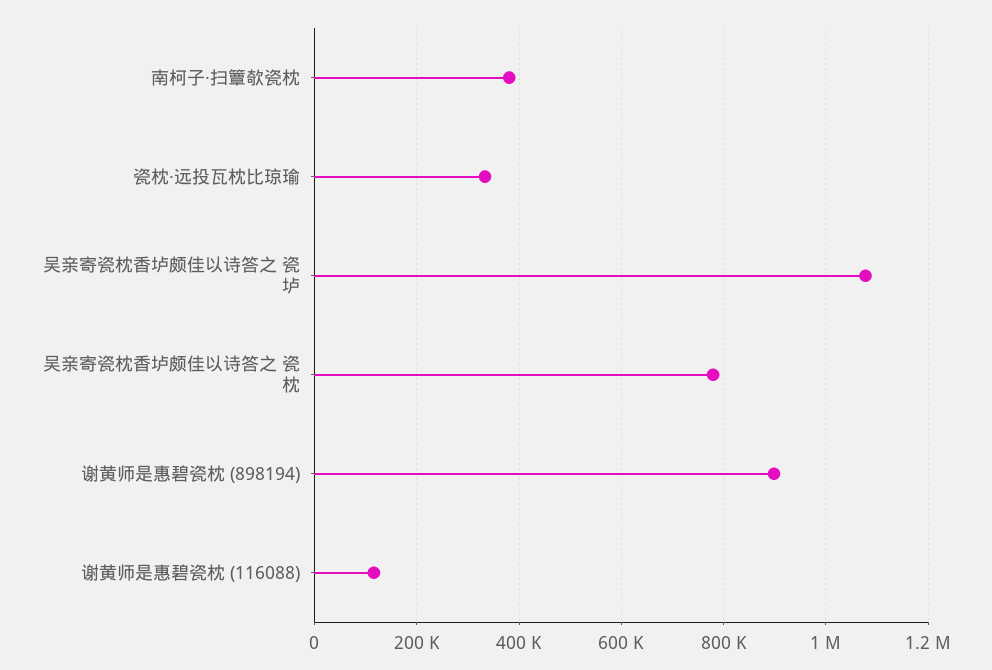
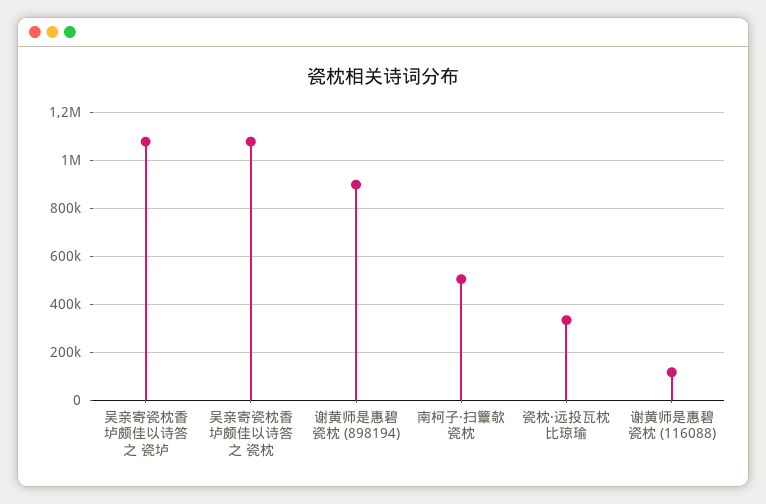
  {
-   "南柯子·扫簟欹瓷枕": 380000,
+   "南柯子·扫簟欹瓷枕": 500000,
    "瓷枕·远投瓦枕比琼瑜": 340000,
    "吴亲寄瓷枕香垆颇佳以诗答之 瓷垆": 1080000,
-   "吴亲寄瓷枕香垆颇佳以诗答之 瓷枕": 780000,
+   "吴亲寄瓷枕香垆颇佳以诗答之 瓷枕": 1075000,
    "谢黄师是惠碧瓷枕 (898194)": 900000,
    "谢黄师是惠碧瓷枕 (116088)": 120000
  }

